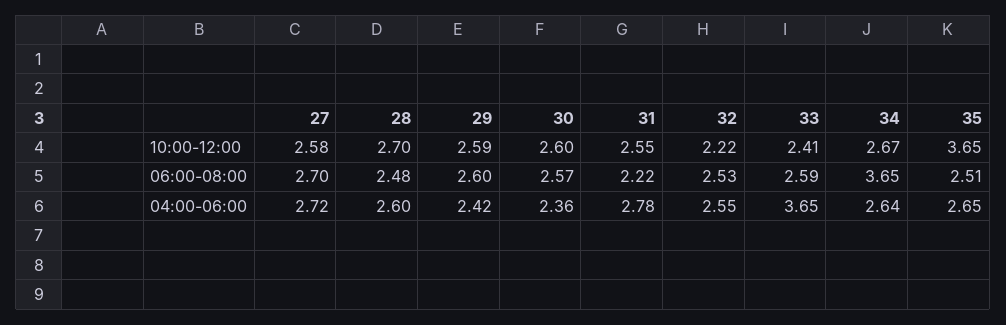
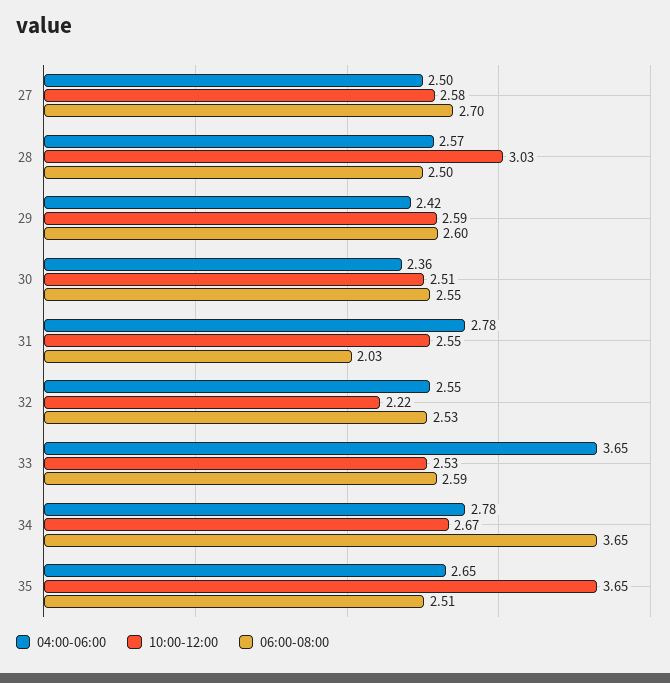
  {
    "10:00-12:00": {
      "27": 2.58,
-     "28": 2.7,
+     "28": 3.03,
      "29": 2.59,
-     "30": 2.6,
+     "30": 2.51,
      "31": 2.55,
      "32": 2.22,
-     "33": 2.41,
+     "33": 2.53,
      "34": 2.67,
      "35": 3.65
    },
    "06:00-08:00": {
      "27": 2.7,
-     "28": 2.48,
+     "28": 2.5,
      "29": 2.6,
-     "30": 2.57,
+     "30": 2.55,
-     "31": 2.22,
+     "31": 2.03,
      "32": 2.53,
      "33": 2.59,
      "34": 3.65,
      "35": 2.51
    },
    "04:00-06:00": {
-     "27": 2.72,
+     "27": 2.5,
-     "28": 2.6,
+     "28": 2.57,
      "29": 2.42,
      "30": 2.36,
      "31": 2.78,
      "32": 2.55,
      "33": 3.65,
-     "34": 2.64,
+     "34": 2.78,
      "35": 2.65
    }
  }

